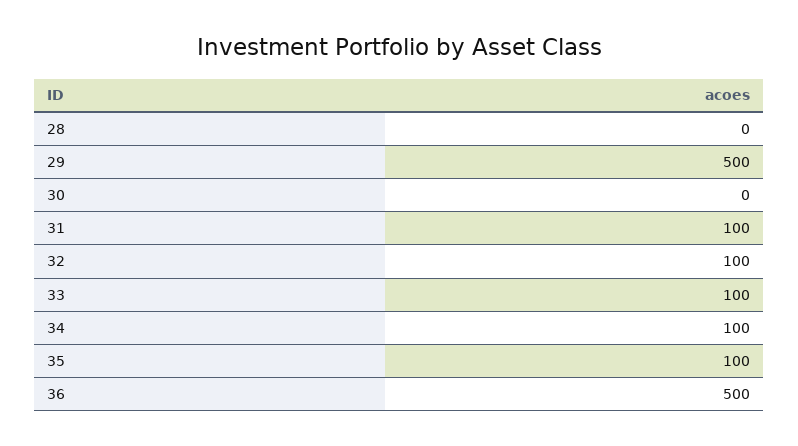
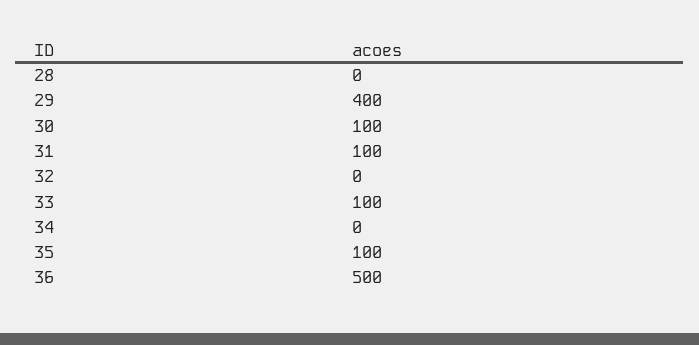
  {
    "28": 0,
-   "29": 500,
+   "29": 400,
-   "30": 0,
+   "30": 100,
    "31": 100,
-   "32": 100,
+   "32": 0,
    "33": 100,
-   "34": 100,
+   "34": 0,
    "35": 100,
    "36": 500
  }

